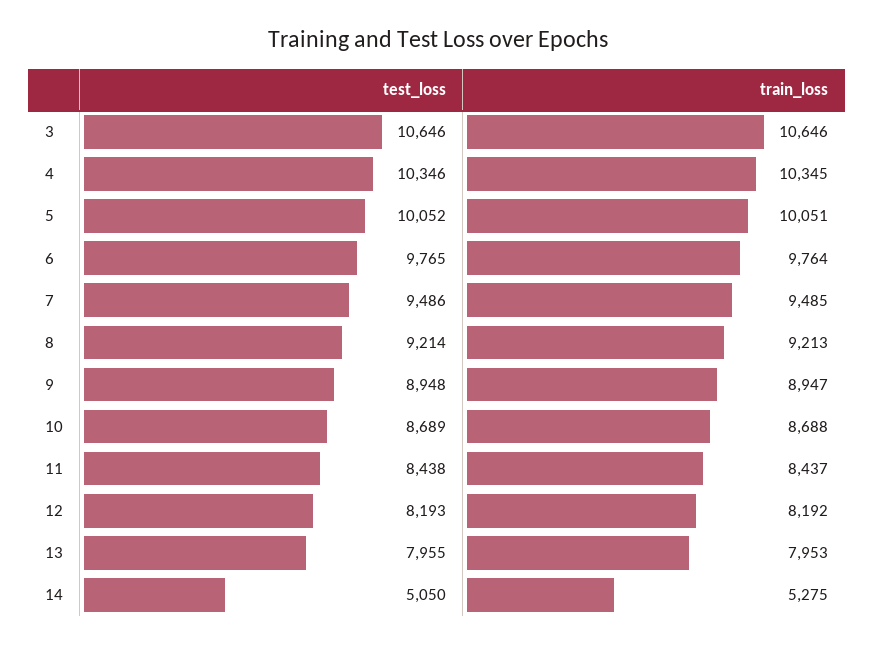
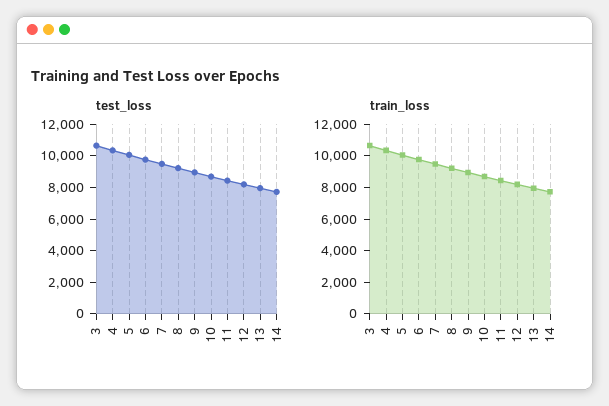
  {
    "test_loss": {
      "3": 10646,
      "4": 10346,
      "5": 10052,
      "6": 9765,
      "7": 9486,
      "8": 9214,
      "9": 8948,
      "10": 8689,
      "11": 8438,
      "12": 8193,
      "13": 7955,
-     "14": 5050
+     "14": 8000
    },
    "train_loss": {
      "3": 10646,
      "4": 10345,
      "5": 10051,
      "6": 9764,
      "7": 9485,
      "8": 9213,
      "9": 8947,
      "10": 8688,
      "11": 8437,
      "12": 8192,
      "13": 7953,
-     "14": 5275
+     "14": 8000
    }
  }

